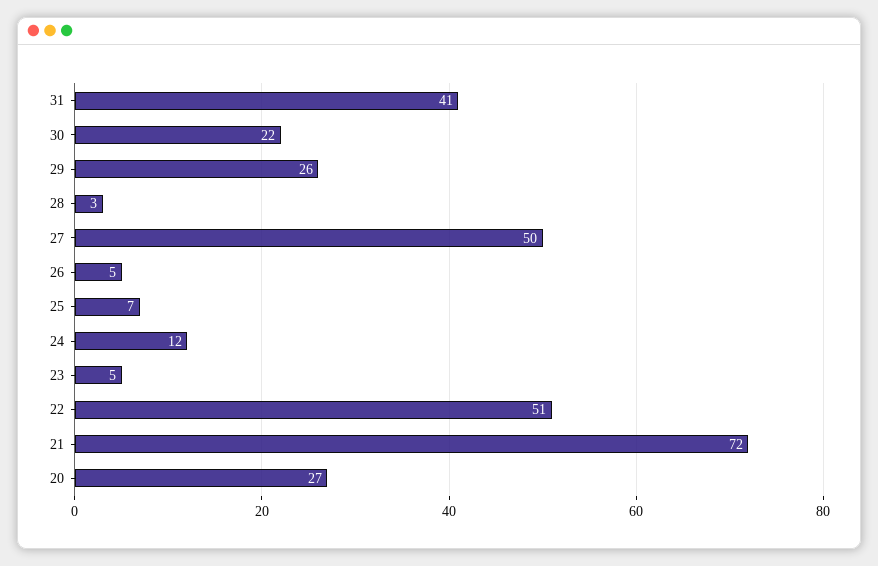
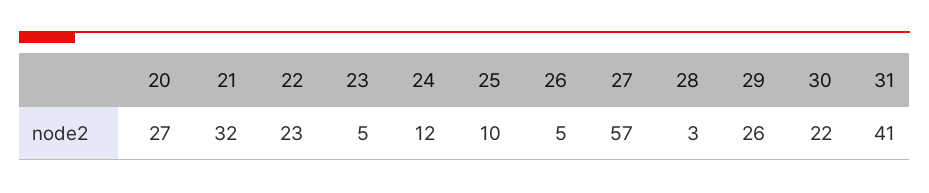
  {
    "31": 41,
    "30": 22,
    "29": 26,
    "28": 3,
-   "27": 50,
+   "27": 57,
    "26": 5,
-   "25": 7,
+   "25": 10,
    "24": 12,
    "23": 5,
-   "22": 51,
+   "22": 23,
-   "21": 72,
+   "21": 32,
    "20": 27
  }

